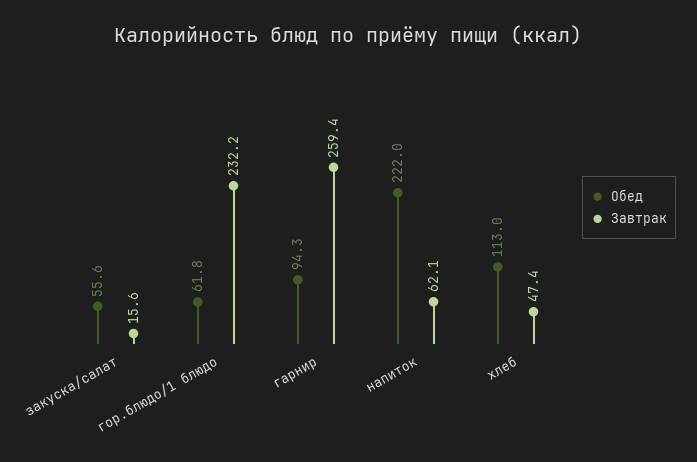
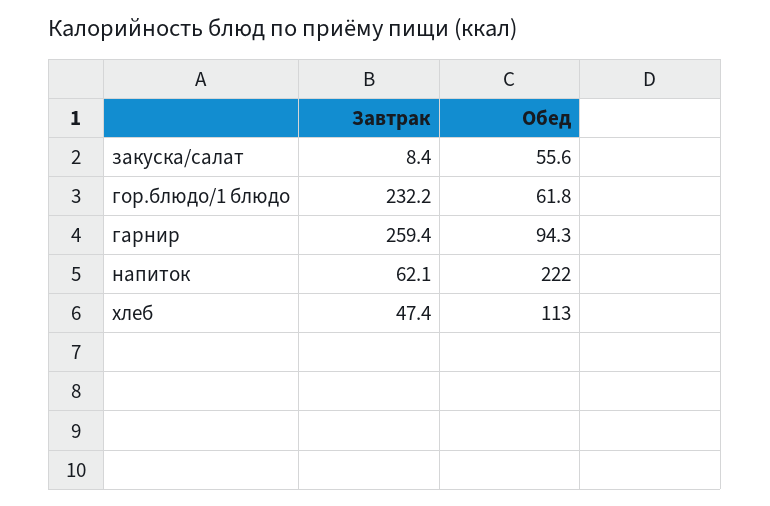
  {
    "Обед": {
      "закуска/салат": 55.6,
      "гор.блюдо/1 блюдо": 61.8,
      "гарнир": 94.3,
      "напиток": 222,
      "хлеб": 113
    },
    "Завтрак": {
-     "закуска/салат": 15.6,
+     "закуска/салат": 8.4,
      "гор.блюдо/1 блюдо": 232.2,
      "гарнир": 259.4,
      "напиток": 62.1,
      "хлеб": 47.4
    }
  }

